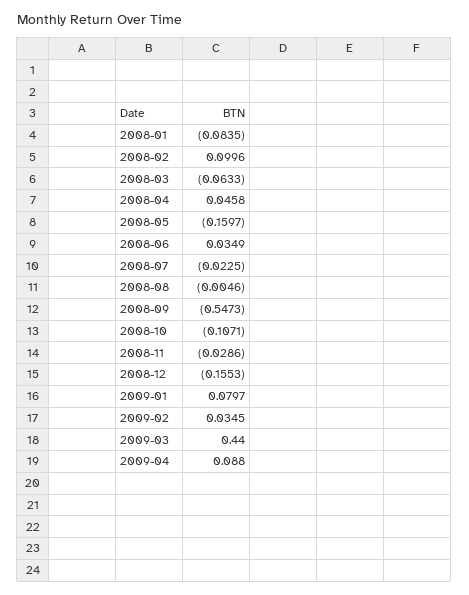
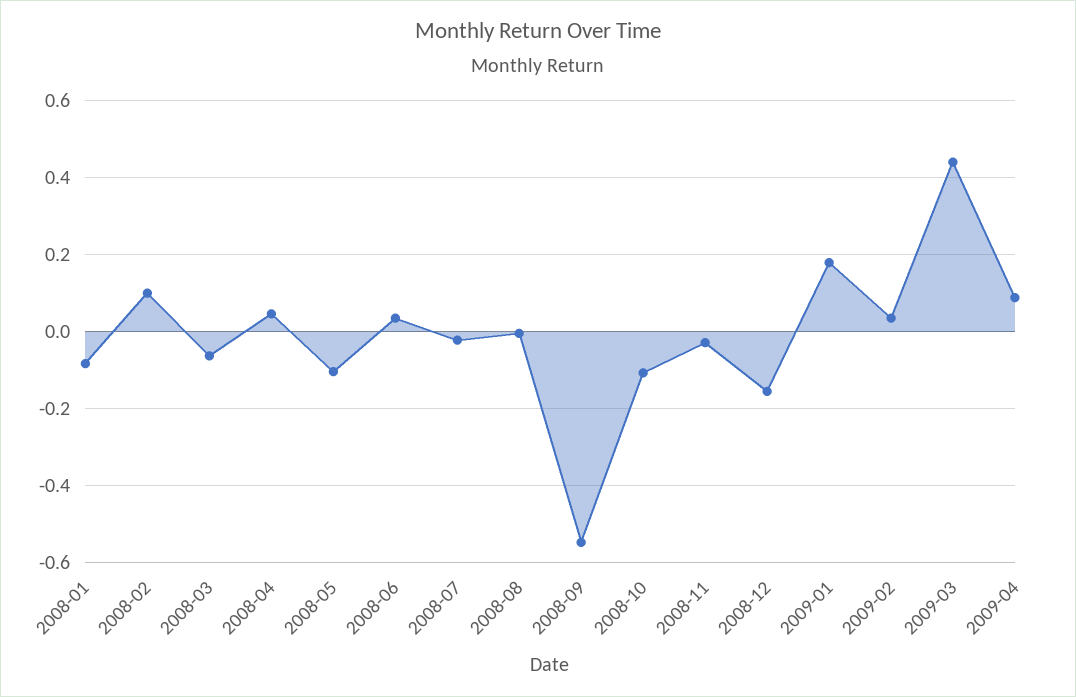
  {
    "2008-01": -0.0835,
    "2008-02": 0.0996,
    "2008-03": -0.0633,
    "2008-04": 0.0458,
-   "2008-05": -0.1597,
+   "2008-05": -0.1,
    "2008-06": 0.0349,
    "2008-07": -0.0225,
    "2008-08": -0.0046,
    "2008-09": -0.5473,
    "2008-10": -0.1071,
    "2008-11": -0.0286,
    "2008-12": -0.1553,
-   "2009-01": 0.0797,
+   "2009-01": 0.18,
    "2009-02": 0.0345,
    "2009-03": 0.44,
    "2009-04": 0.088
  }

